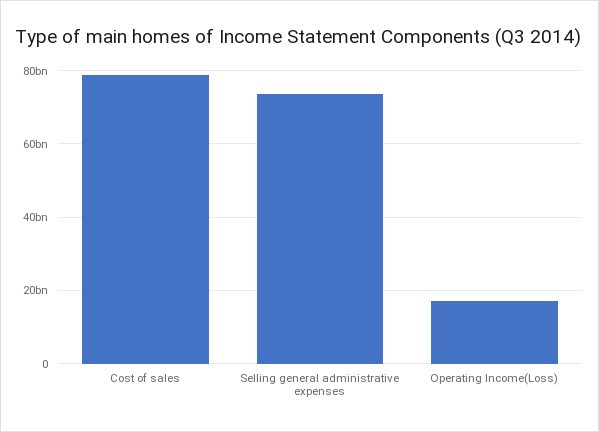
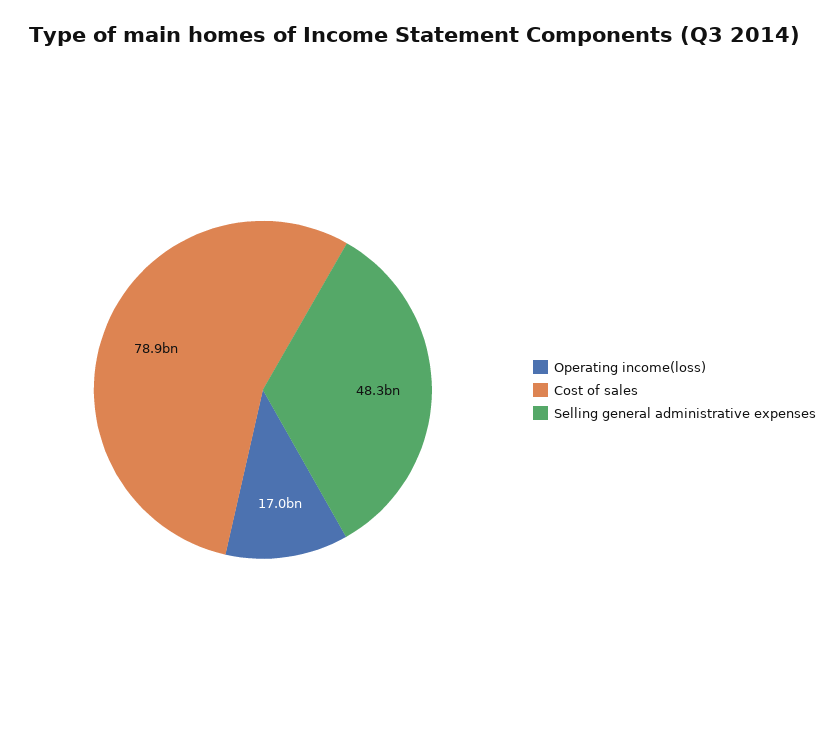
  {
    "Cost of sales": 78900000000,
-   "Selling general administrative expenses": 74000000000,
+   "Selling general administrative expenses": 48300000000,
    "Operating Income(Loss)": 17000000000
  }

